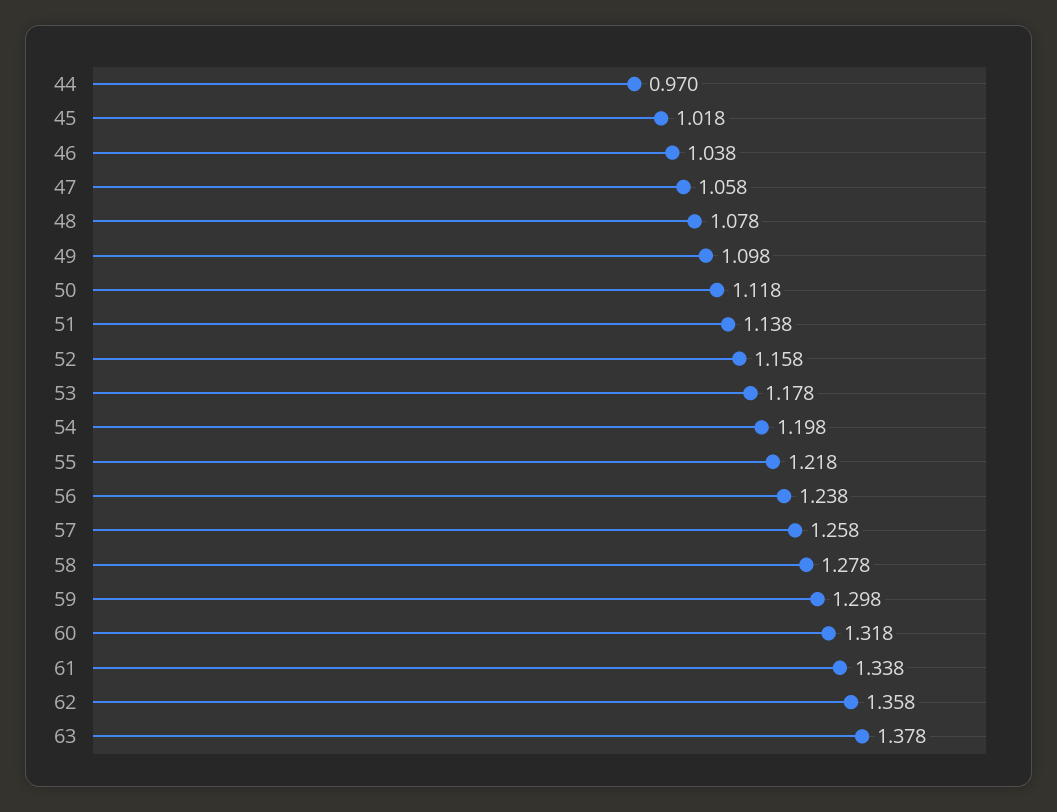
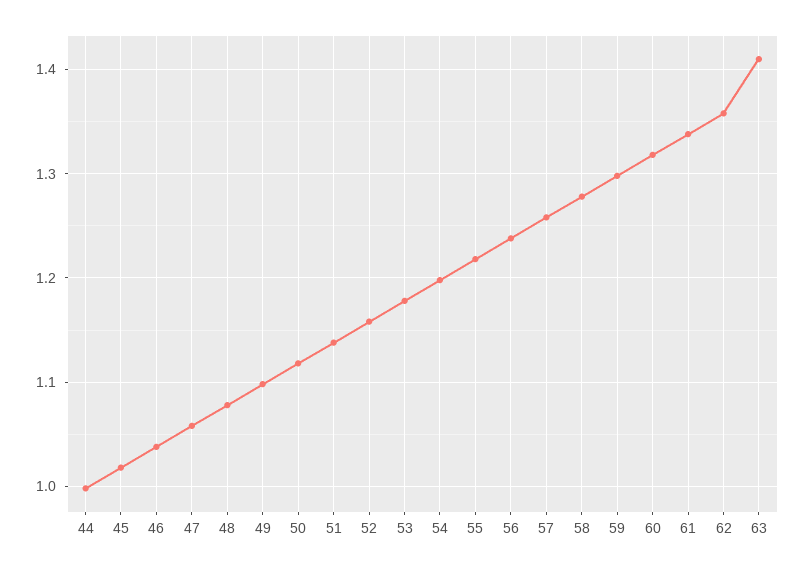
  {
-   "44": 0.97,
+   "44": 1,
    "45": 1.018,
    "46": 1.038,
    "47": 1.058,
    "48": 1.078,
    "49": 1.098,
    "50": 1.118,
    "51": 1.138,
    "52": 1.158,
    "53": 1.178,
    "54": 1.198,
    "55": 1.218,
    "56": 1.238,
    "57": 1.258,
    "58": 1.278,
    "59": 1.298,
    "60": 1.318,
    "61": 1.338,
    "62": 1.358,
-   "63": 1.378
+   "63": 1.41
  }

